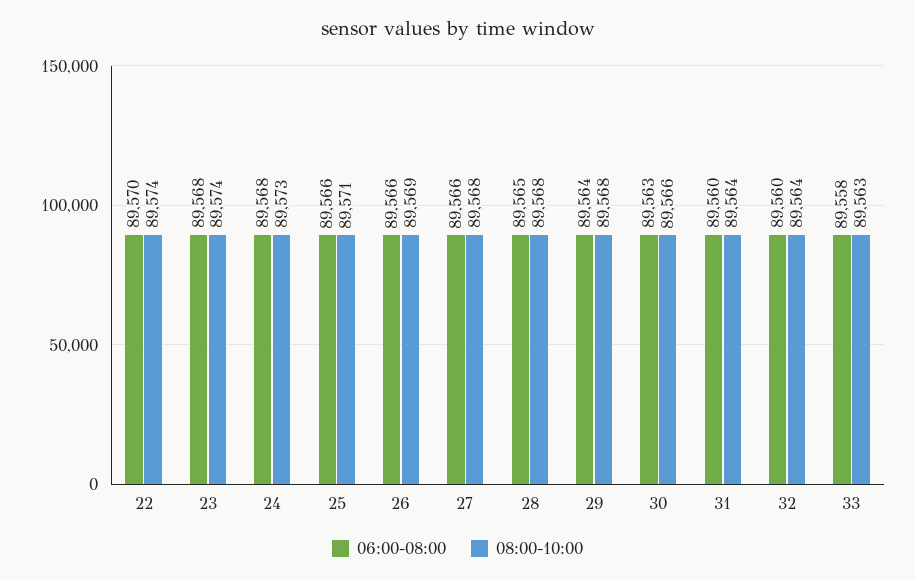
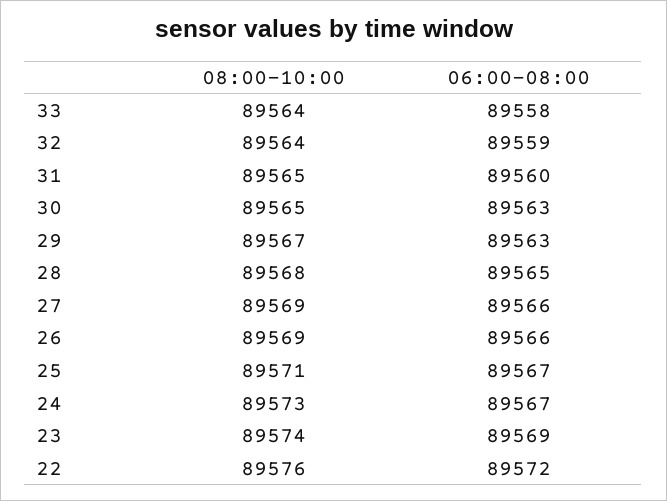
  {
    "06:00-08:00": {
-     "22": 89570,
+     "22": 89572,
-     "23": 89568,
+     "23": 89569,
-     "24": 89568,
+     "24": 89567,
-     "25": 89566,
+     "25": 89567,
      "26": 89566,
      "27": 89566,
      "28": 89565,
-     "29": 89564,
+     "29": 89563,
      "30": 89563,
      "31": 89560,
-     "32": 89560,
+     "32": 89559,
      "33": 89558
    },
    "08:00-10:00": {
-     "22": 89574,
+     "22": 89576,
      "23": 89574,
      "24": 89573,
      "25": 89571,
      "26": 89569,
-     "27": 89568,
+     "27": 89569,
      "28": 89568,
-     "29": 89568,
+     "29": 89567,
-     "30": 89566,
+     "30": 89565,
-     "31": 89564,
+     "31": 89565,
      "32": 89564,
-     "33": 89563
+     "33": 89564
    }
  }

